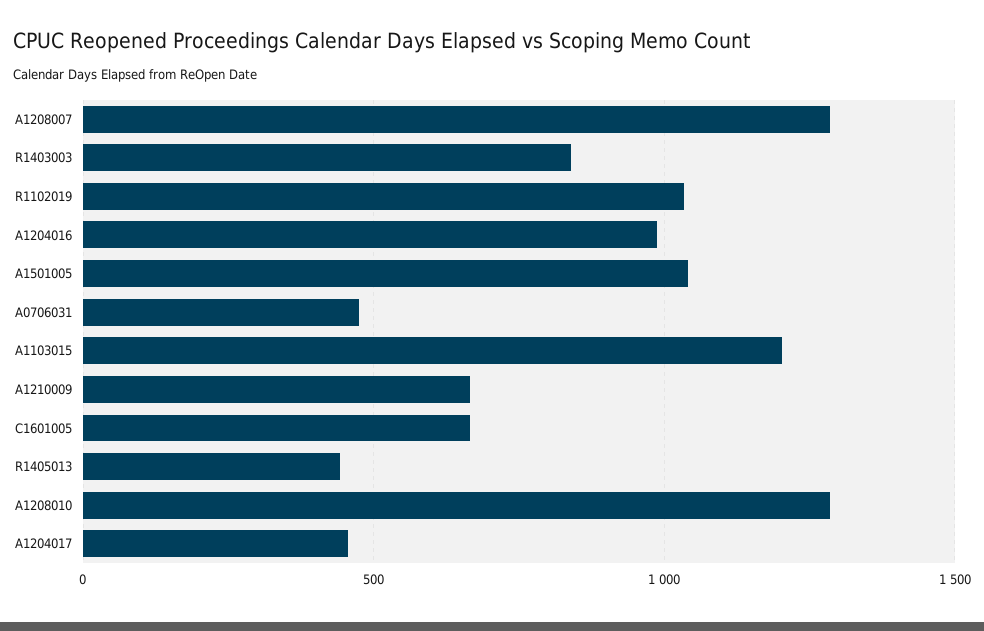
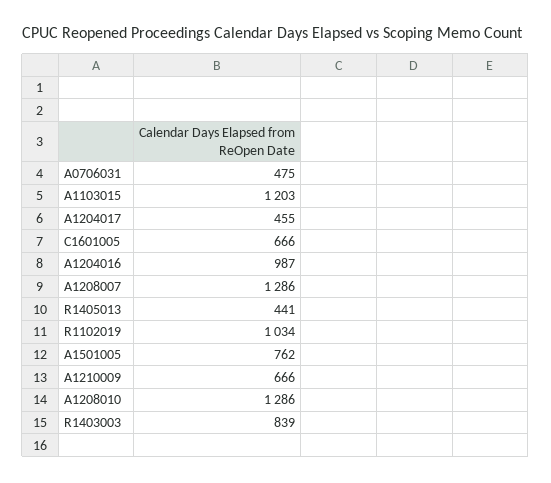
  {
    "A1208007": 1286,
    "R1403003": 839,
    "R1102019": 1034,
    "A1204016": 987,
-   "A1501005": 1050,
+   "A1501005": 762,
    "A0706031": 475,
    "A1103015": 1203,
    "A1210009": 666,
    "C1601005": 666,
    "R1405013": 441,
    "A1208010": 1286,
    "A1204017": 455
  }

